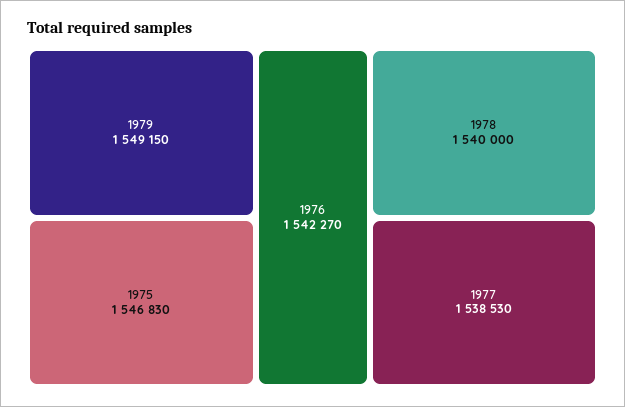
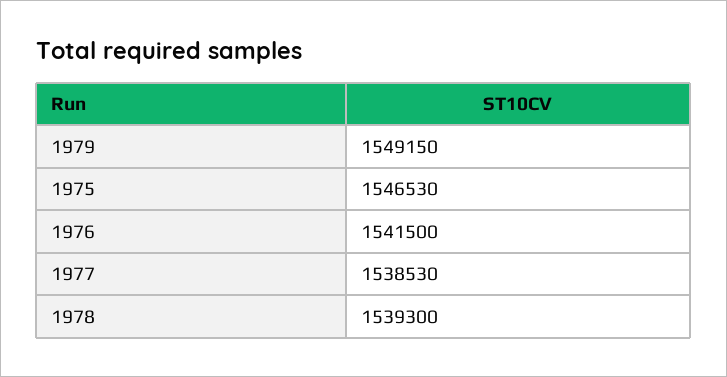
  {
    "1979": 1549150,
-   "1975": 1546830,
+   "1975": 1546530,
-   "1976": 1542270,
+   "1976": 1541500,
-   "1978": 1540000,
+   "1978": 1539300,
    "1977": 1538530
  }

